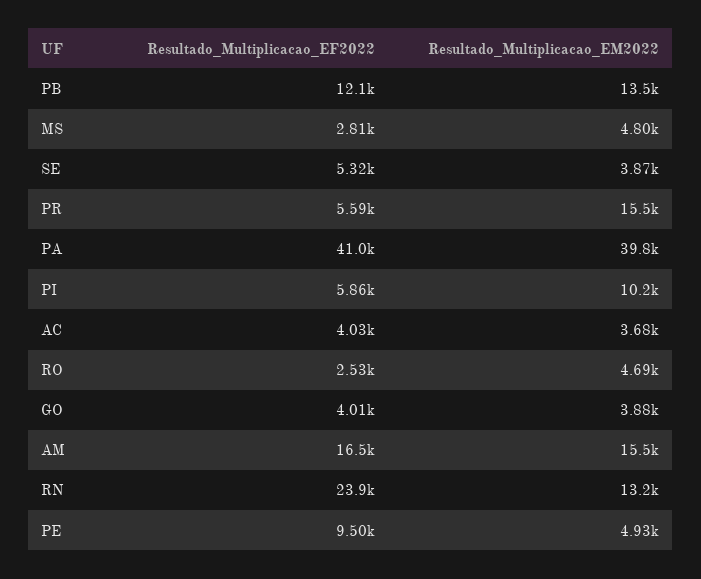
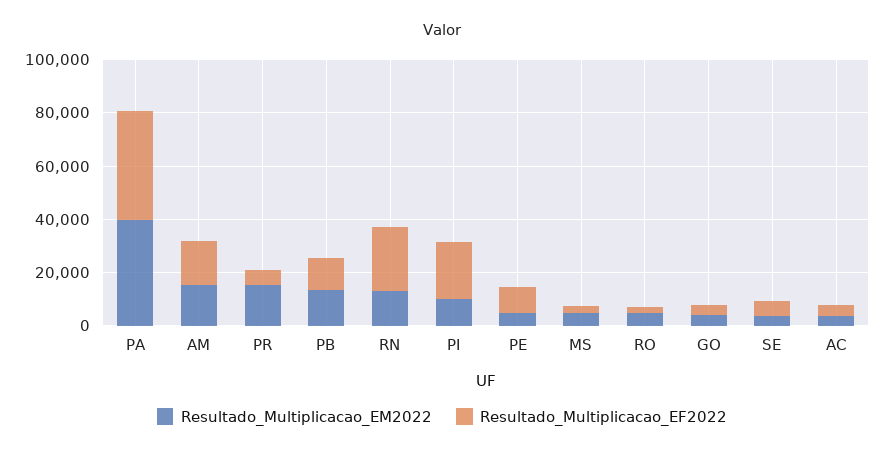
  {
    "Resultado_Multiplicacao_EF2022": {
      "PB": 12100,
      "MS": 2810,
      "SE": 5320,
      "PR": 5590,
      "PA": 41000,
-     "PI": 5860,
+     "PI": 20000,
      "AC": 4030,
      "RO": 2530,
      "GO": 4010,
      "AM": 16500,
      "RN": 23900,
      "PE": 9500
    },
    "Resultado_Multiplicacao_EM2022": {
      "PB": 13500,
      "MS": 4800,
      "SE": 3870,
      "PR": 15500,
      "PA": 39800,
      "PI": 10200,
      "AC": 3680,
      "RO": 4690,
      "GO": 3880,
      "AM": 15500,
      "RN": 13200,
      "PE": 4930
    }
  }

